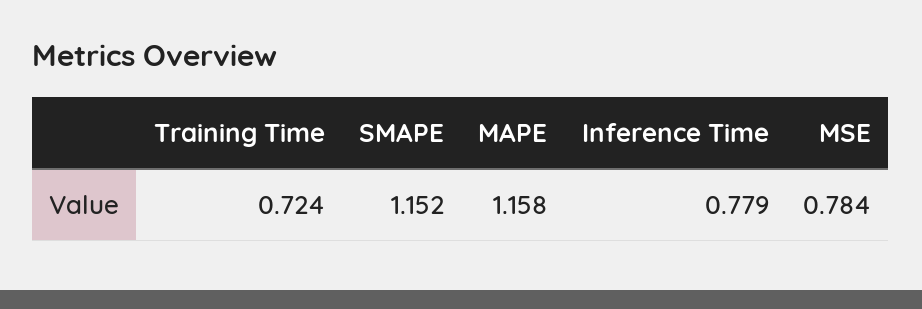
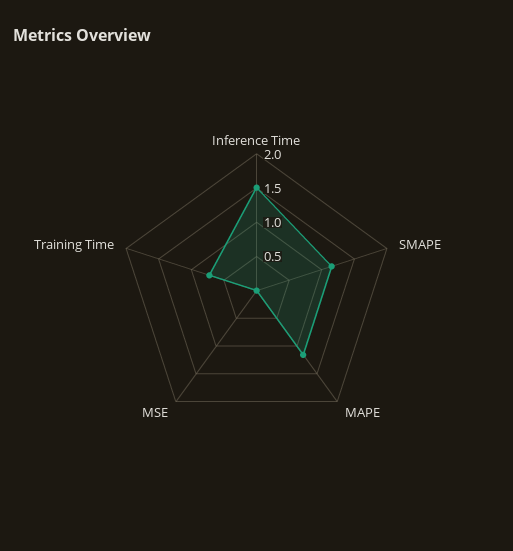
  {
    "Training Time": 0.724,
    "SMAPE": 1.152,
    "MAPE": 1.158,
-   "Inference Time": 0.779,
+   "Inference Time": 1.5,
-   "MSE": 0.784
+   "MSE": 0
  }

